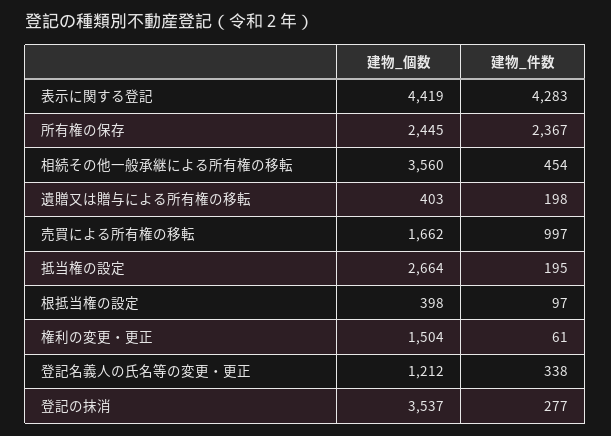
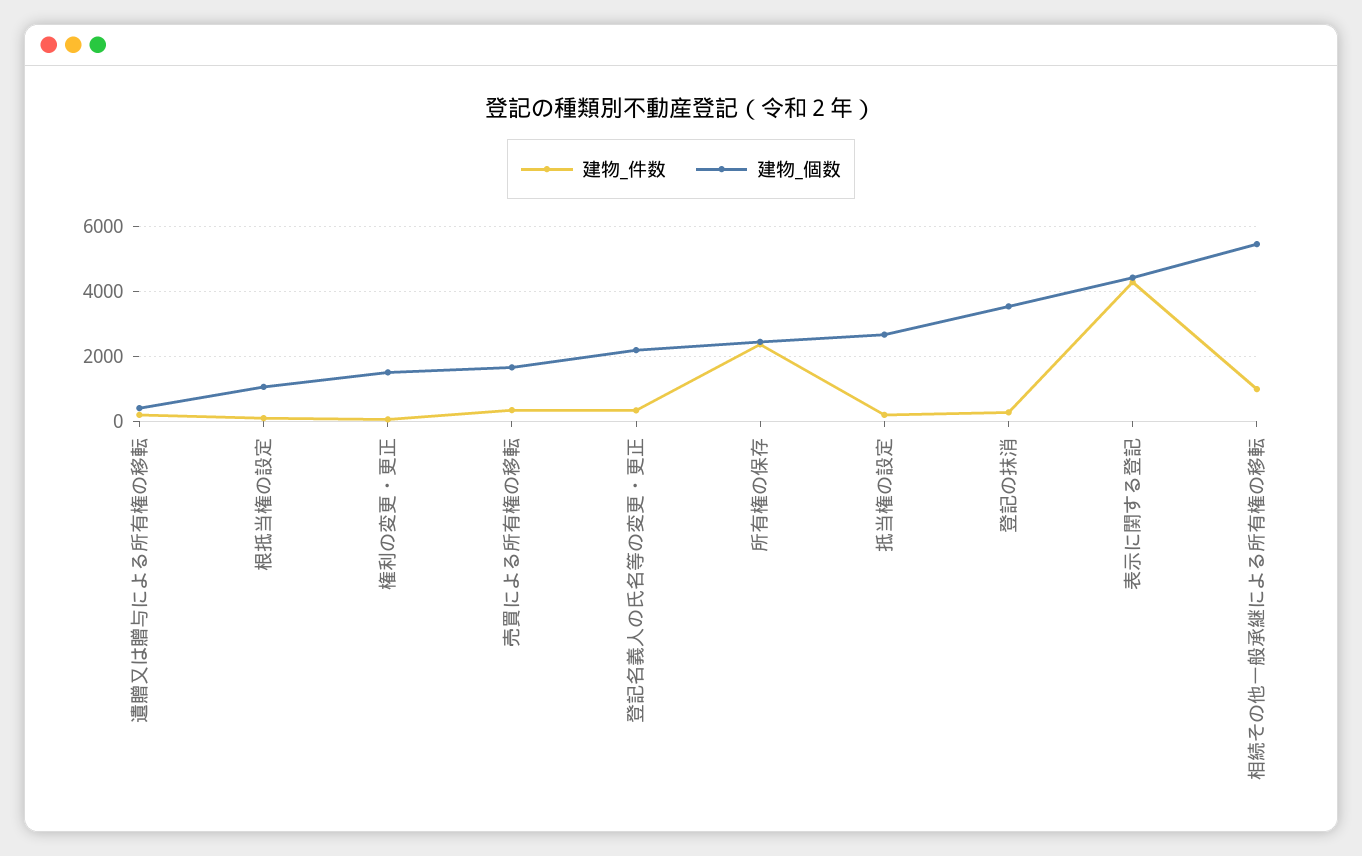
  {
    "建物_個数": {
      "表示に関する登記": 4419,
      "所有権の保存": 2445,
-     "相続その他一般承継による所有権の移転": 3560,
+     "相続その他一般承継による所有権の移転": 5400,
      "遺贈又は贈与による所有権の移転": 403,
      "売買による所有権の移転": 1662,
      "抵当権の設定": 2664,
-     "根抵当権の設定": 398,
+     "根抵当権の設定": 1000,
      "権利の変更・更正": 1504,
-     "登記名義人の氏名等の変更・更正": 1212,
+     "登記名義人の氏名等の変更・更正": 2200,
      "登記の抹消": 3537
    },
    "建物_件数": {
      "表示に関する登記": 4283,
      "所有権の保存": 2367,
-     "相続その他一般承継による所有権の移転": 454,
+     "相続その他一般承継による所有権の移転": 1000,
      "遺贈又は贈与による所有権の移転": 198,
-     "売買による所有権の移転": 997,
+     "売買による所有権の移転": 400,
      "抵当権の設定": 195,
      "根抵当権の設定": 97,
      "権利の変更・更正": 61,
      "登記名義人の氏名等の変更・更正": 338,
      "登記の抹消": 277
    }
  }

